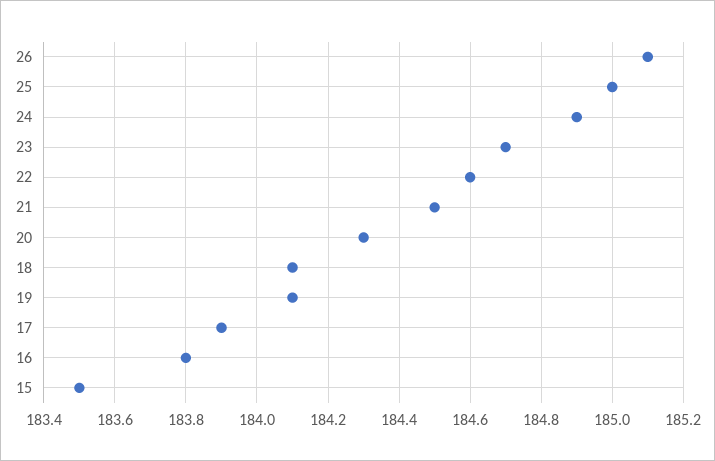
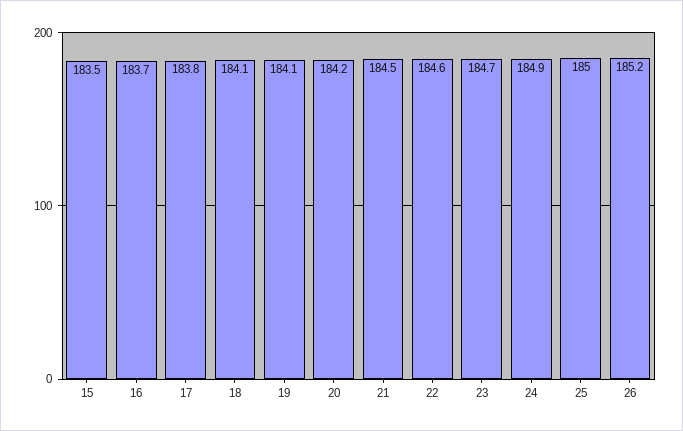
  {
-   "26": 185.1,
+   "26": 185.2,
    "25": 185,
    "24": 184.9,
    "23": 184.7,
    "22": 184.6,
    "21": 184.5,
-   "20": 184.3,
+   "20": 184.2,
    "18": 184.1,
    "19": 184.1,
-   "17": 183.9,
+   "17": 183.8,
-   "16": 183.8,
+   "16": 183.7,
    "15": 183.5
  }

